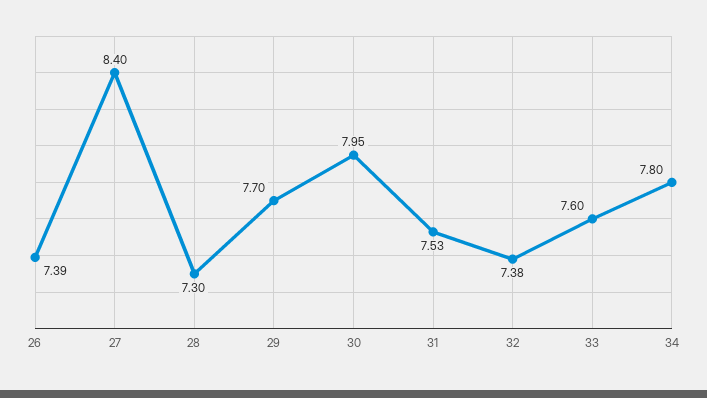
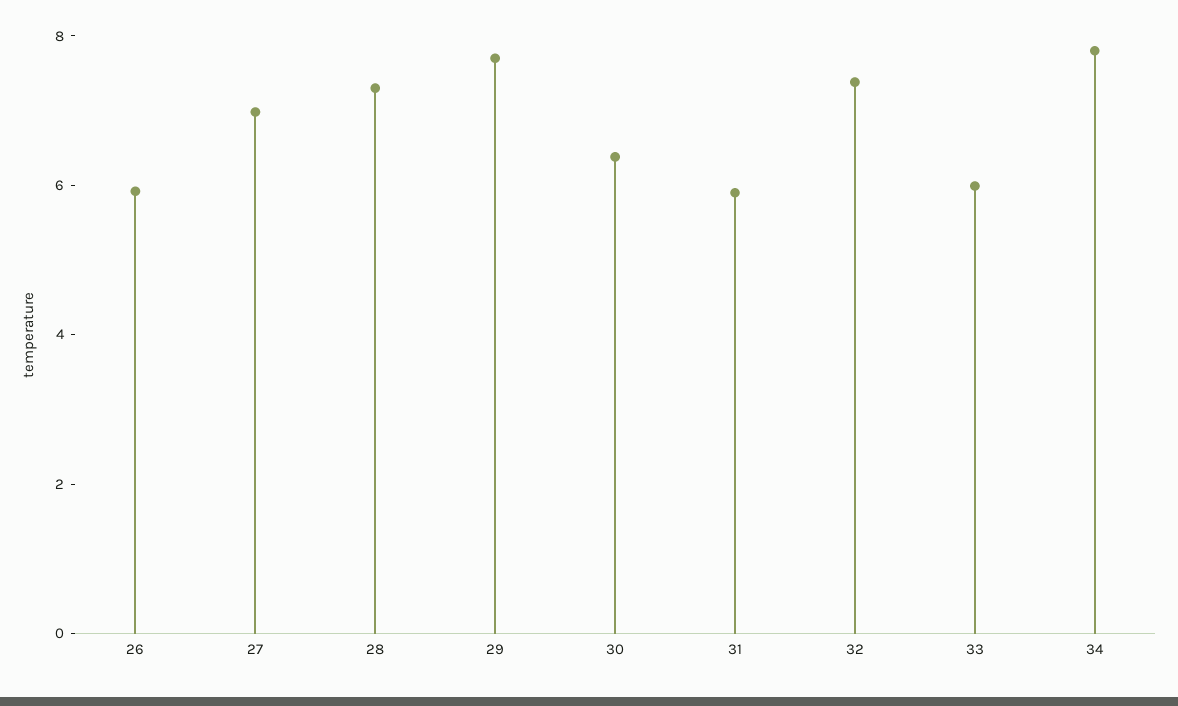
  {
-   "26": 7.39,
+   "26": 6,
-   "27": 8.4,
+   "27": 7,
    "28": 7.3,
    "29": 7.7,
-   "30": 7.95,
+   "30": 6.5,
-   "31": 7.53,
+   "31": 6,
    "32": 7.38,
-   "33": 7.6,
+   "33": 6,
    "34": 7.8
  }

